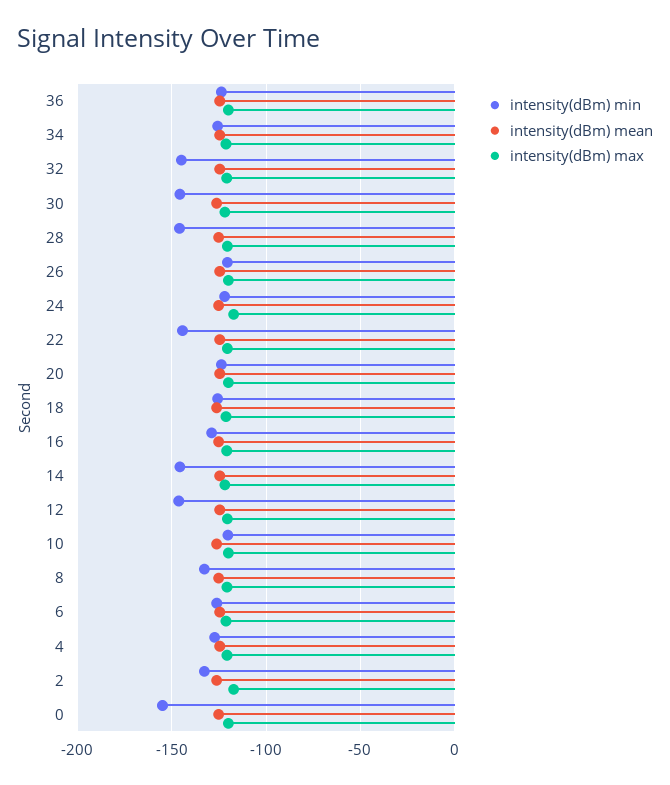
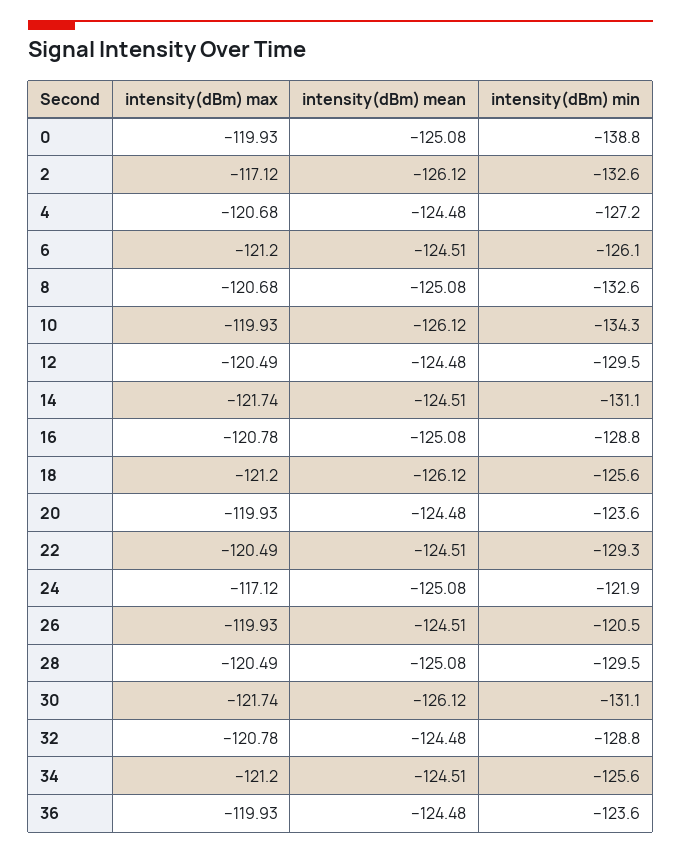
  {
    "intensity(dBm) min": {
      "36": -123.6,
      "34": -125.6,
-     "32": -145,
+     "32": -128.8,
-     "30": -145,
+     "30": -131.1,
-     "28": -145,
+     "28": -129.5,
      "26": -120.5,
      "24": -121.9,
-     "22": -145,
+     "22": -129.3,
      "20": -123.6,
      "18": -125.6,
      "16": -128.8,
-     "14": -145,
+     "14": -131.1,
-     "12": -145,
+     "12": -129.5,
-     "10": -120,
+     "10": -134.3,
      "8": -132.6,
      "6": -126.1,
      "4": -127.2,
      "2": -132.6,
-     "0": -155
+     "0": -138.8
    },
    "intensity(dBm) mean": {
      "36": -124.48,
      "34": -124.51,
      "32": -124.48,
      "30": -126.12,
      "28": -125.08,
      "26": -124.51,
      "24": -125.08,
      "22": -124.51,
      "20": -124.48,
      "18": -126.12,
      "16": -125.08,
      "14": -124.51,
      "12": -124.48,
      "10": -126.12,
      "8": -125.08,
      "6": -124.51,
      "4": -124.48,
      "2": -126.12,
      "0": -125.08
    },
    "intensity(dBm) max": {
      "36": -119.93,
      "34": -121.2,
      "32": -120.78,
      "30": -121.74,
      "28": -120.49,
      "26": -119.93,
      "24": -117.12,
      "22": -120.49,
      "20": -119.93,
      "18": -121.2,
      "16": -120.78,
      "14": -121.74,
      "12": -120.49,
      "10": -119.93,
      "8": -120.68,
      "6": -121.2,
      "4": -120.68,
      "2": -117.12,
      "0": -119.93
    }
  }

